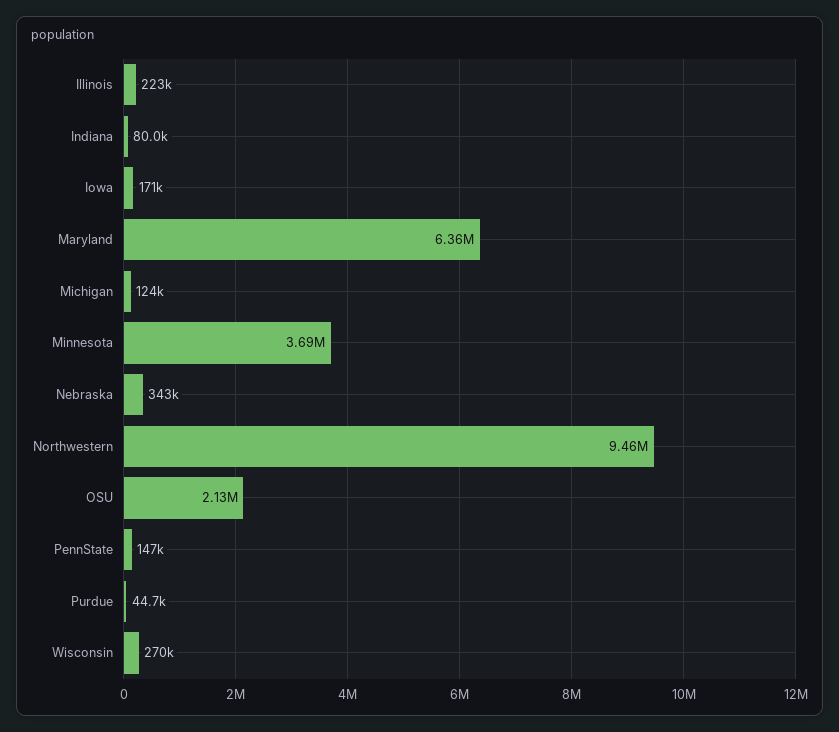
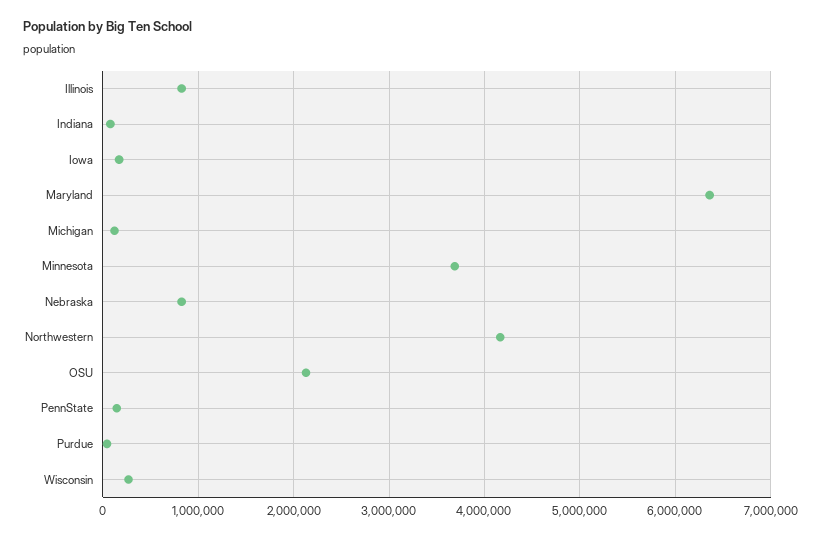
  {
-   "Illinois": 223000,
+   "Illinois": 800000,
    "Indiana": 80000,
    "Iowa": 171000,
    "Maryland": 6360000,
    "Michigan": 124000,
    "Minnesota": 3690000,
-   "Nebraska": 343000,
+   "Nebraska": 800000,
-   "Northwestern": 9460000,
+   "Northwestern": 4200000,
    "OSU": 2130000,
    "PennState": 147000,
    "Purdue": 44700,
    "Wisconsin": 270000
  }

